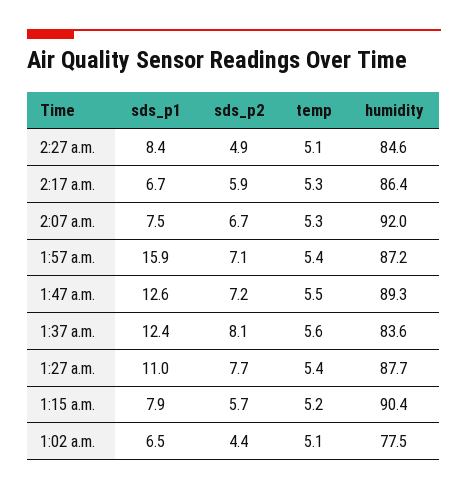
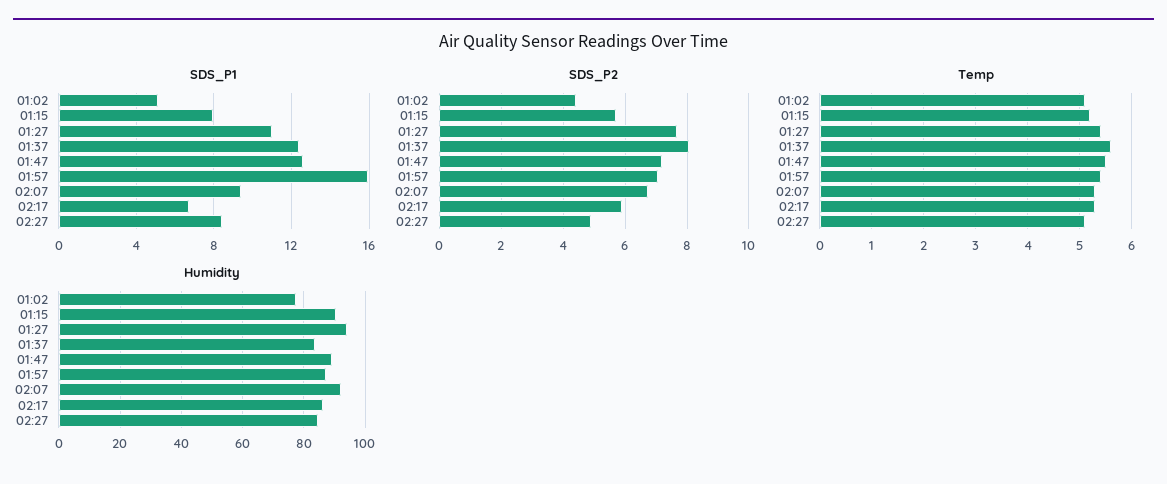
  {
    "sds_p1": {
      "2:27 a.m.": 8.4,
      "2:17 a.m.": 6.7,
-     "2:07 a.m.": 7.5,
+     "2:07 a.m.": 9.5,
      "1:57 a.m.": 15.9,
      "1:47 a.m.": 12.6,
      "1:37 a.m.": 12.4,
      "1:27 a.m.": 11,
      "1:15 a.m.": 7.9,
-     "1:02 a.m.": 6.5
+     "1:02 a.m.": 5
    },
    "sds_p2": {
      "2:27 a.m.": 4.9,
      "2:17 a.m.": 5.9,
      "2:07 a.m.": 6.7,
      "1:57 a.m.": 7.1,
      "1:47 a.m.": 7.2,
      "1:37 a.m.": 8.1,
      "1:27 a.m.": 7.7,
      "1:15 a.m.": 5.7,
      "1:02 a.m.": 4.4
    },
    "temp": {
      "2:27 a.m.": 5.1,
      "2:17 a.m.": 5.3,
      "2:07 a.m.": 5.3,
      "1:57 a.m.": 5.4,
      "1:47 a.m.": 5.5,
      "1:37 a.m.": 5.6,
      "1:27 a.m.": 5.4,
      "1:15 a.m.": 5.2,
      "1:02 a.m.": 5.1
    },
    "humidity": {
      "2:27 a.m.": 84.6,
      "2:17 a.m.": 86.4,
      "2:07 a.m.": 92,
      "1:57 a.m.": 87.2,
      "1:47 a.m.": 89.3,
      "1:37 a.m.": 83.6,
-     "1:27 a.m.": 87.7,
+     "1:27 a.m.": 94,
      "1:15 a.m.": 90.4,
      "1:02 a.m.": 77.5
    }
  }

